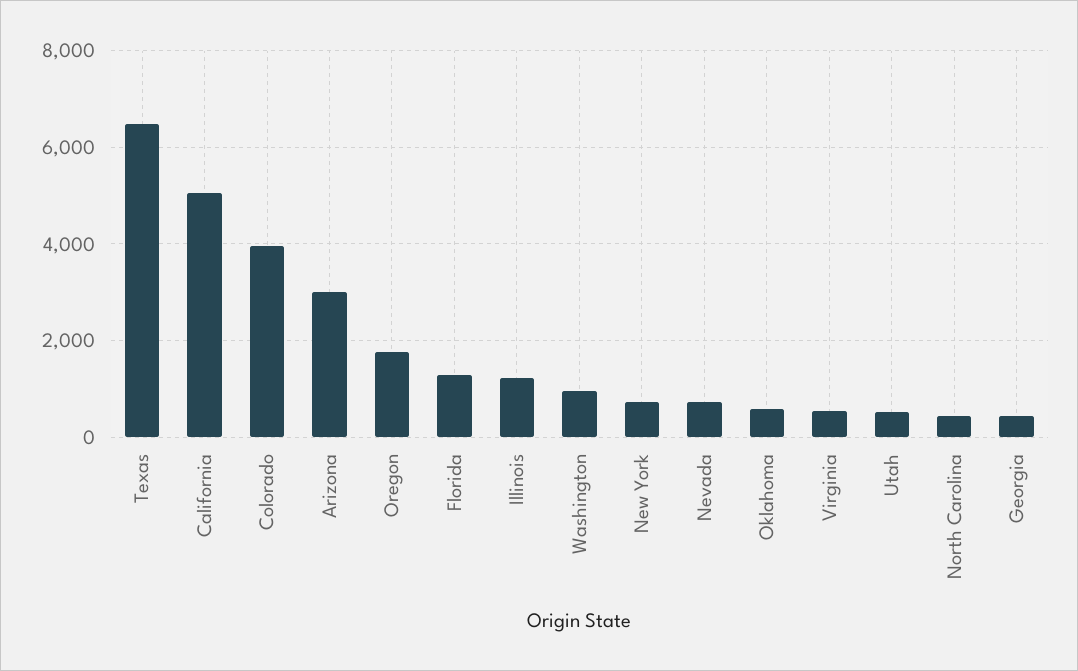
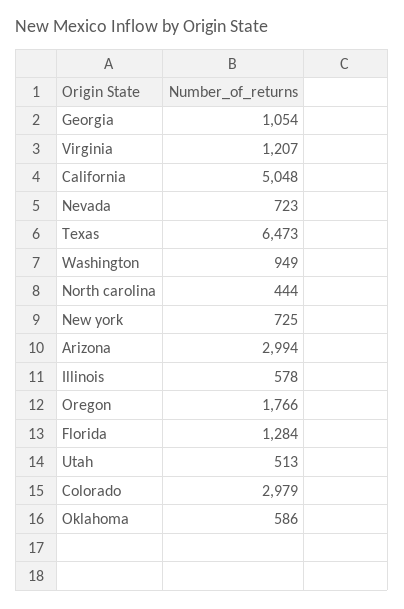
  {
    "Texas": 6473,
    "California": 5048,
-   "Colorado": 4000,
+   "Colorado": 2979,
    "Arizona": 2994,
    "Oregon": 1766,
    "Florida": 1284,
-   "Illinois": 1200,
+   "Illinois": 578,
    "Washington": 949,
    "New York": 725,
    "Nevada": 723,
    "Oklahoma": 586,
-   "Virginia": 600,
+   "Virginia": 1207,
    "Utah": 513,
    "North Carolina": 444,
-   "Georgia": 400
+   "Georgia": 1054
  }

